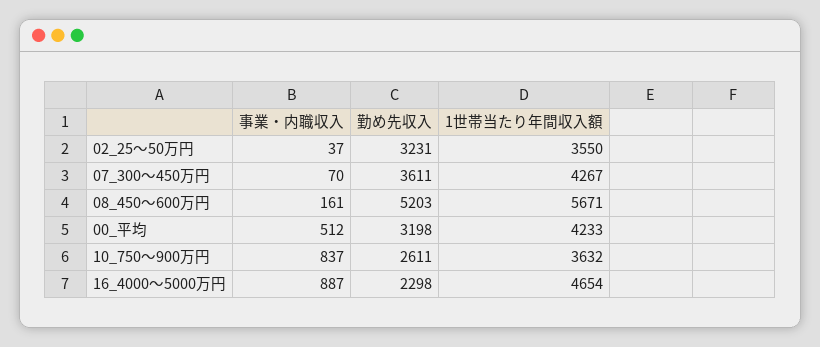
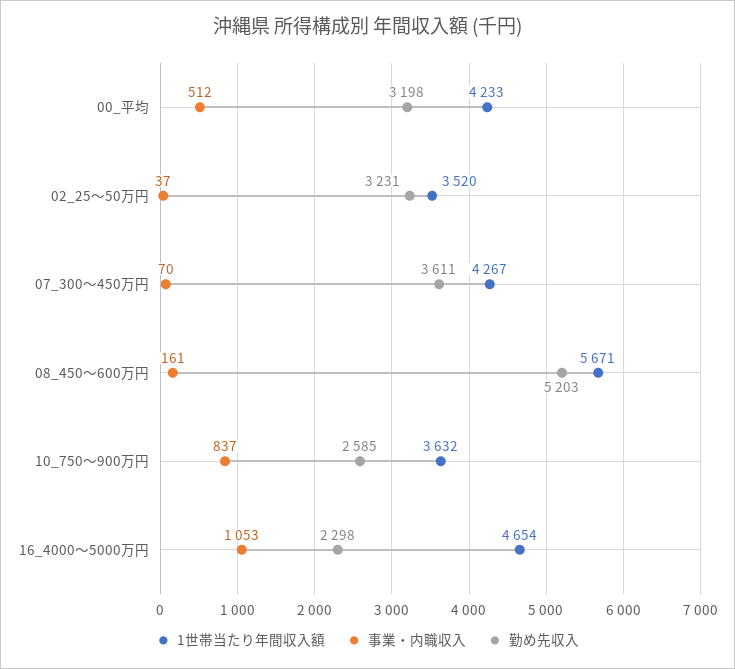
  {
    "事業・内職収入": {
      "02_25～50万円": 37,
      "07_300～450万円": 70,
      "08_450～600万円": 161,
      "00_平均": 512,
      "10_750～900万円": 837,
-     "16_4000～5000万円": 887
+     "16_4000～5000万円": 1053
    },
    "勤め先収入": {
      "02_25～50万円": 3231,
      "07_300～450万円": 3611,
      "08_450～600万円": 5203,
      "00_平均": 3198,
-     "10_750～900万円": 2611,
+     "10_750～900万円": 2585,
      "16_4000～5000万円": 2298
    },
    "1世帯当たり年間収入額": {
-     "02_25～50万円": 3550,
+     "02_25～50万円": 3520,
      "07_300～450万円": 4267,
      "08_450～600万円": 5671,
      "00_平均": 4233,
      "10_750～900万円": 3632,
      "16_4000～5000万円": 4654
    }
  }

